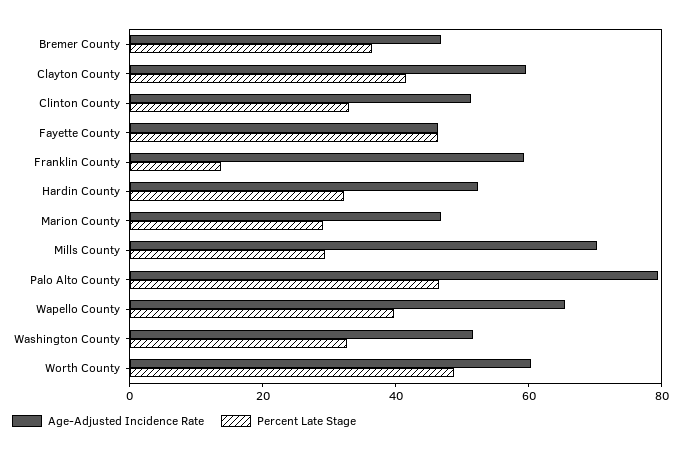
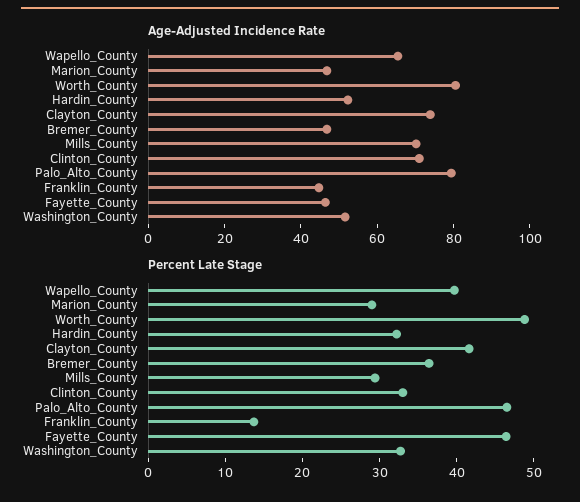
  {
    "Age-Adjusted Incidence Rate": {
      "Bremer County": 45,
-     "Clayton County": 60,
+     "Clayton County": 75,
-     "Clinton County": 50,
+     "Clinton County": 70,
      "Fayette County": 45,
-     "Franklin County": 60,
+     "Franklin County": 45,
      "Hardin County": 50,
      "Marion County": 45,
      "Mills County": 70,
      "Palo Alto County": 80,
      "Wapello County": 65,
      "Washington County": 50,
-     "Worth County": 60
+     "Worth County": 80
    },
    "Percent Late Stage": {
      "Bremer County": 36,
      "Clayton County": 42,
      "Clinton County": 34,
      "Fayette County": 46,
      "Franklin County": 14,
      "Hardin County": 32,
      "Marion County": 30,
      "Mills County": 30,
      "Palo Alto County": 46,
      "Wapello County": 40,
      "Washington County": 32,
      "Worth County": 48
    }
  }

